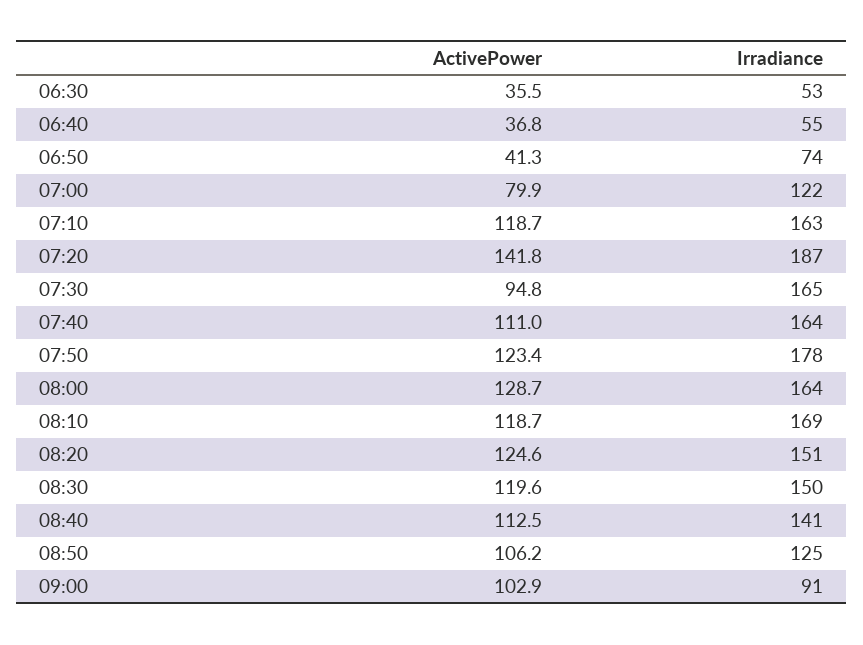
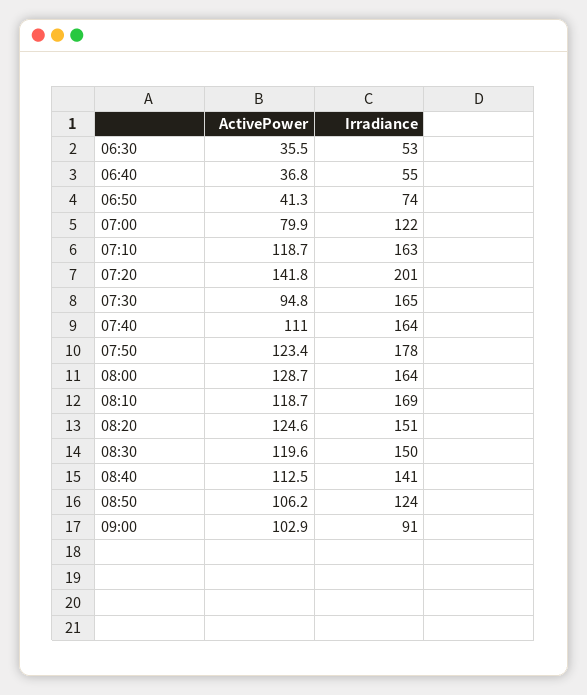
  {
    "ActivePower": {
      "06:30": 35.5,
      "06:40": 36.8,
      "06:50": 41.3,
      "07:00": 79.9,
      "07:10": 118.7,
      "07:20": 141.8,
      "07:30": 94.8,
      "07:40": 111,
      "07:50": 123.4,
      "08:00": 128.7,
      "08:10": 118.7,
      "08:20": 124.6,
      "08:30": 119.6,
      "08:40": 112.5,
      "08:50": 106.2,
      "09:00": 102.9
    },
    "Irradiance": {
      "06:30": 53,
      "06:40": 55,
      "06:50": 74,
      "07:00": 122,
      "07:10": 163,
-     "07:20": 187,
+     "07:20": 201,
      "07:30": 165,
      "07:40": 164,
      "07:50": 178,
      "08:00": 164,
      "08:10": 169,
      "08:20": 151,
      "08:30": 150,
      "08:40": 141,
-     "08:50": 125,
+     "08:50": 124,
      "09:00": 91
    }
  }

